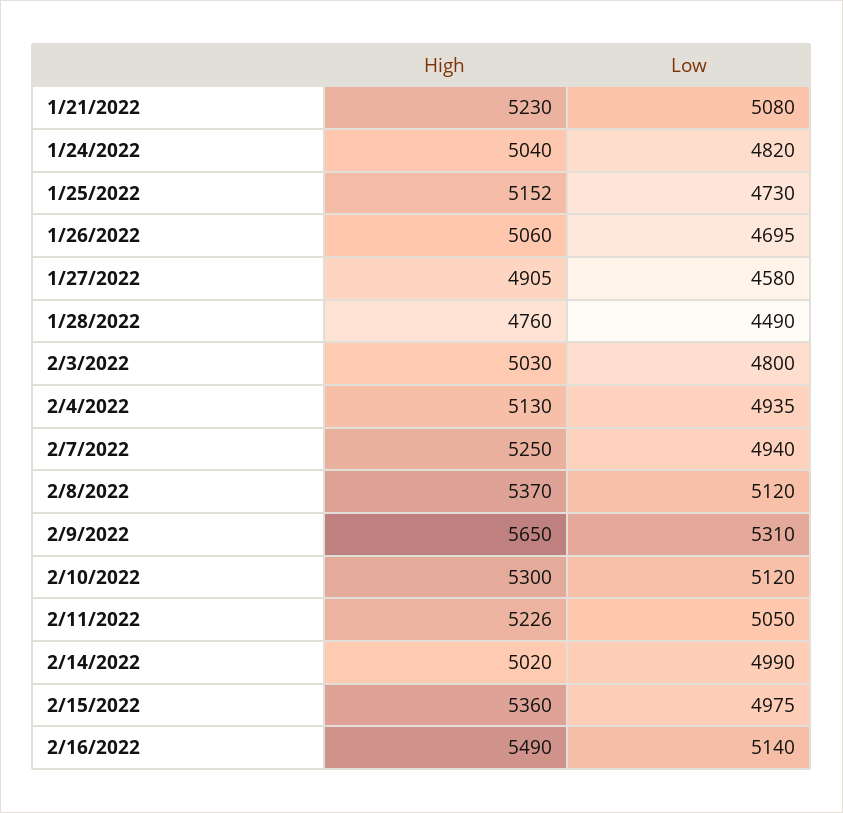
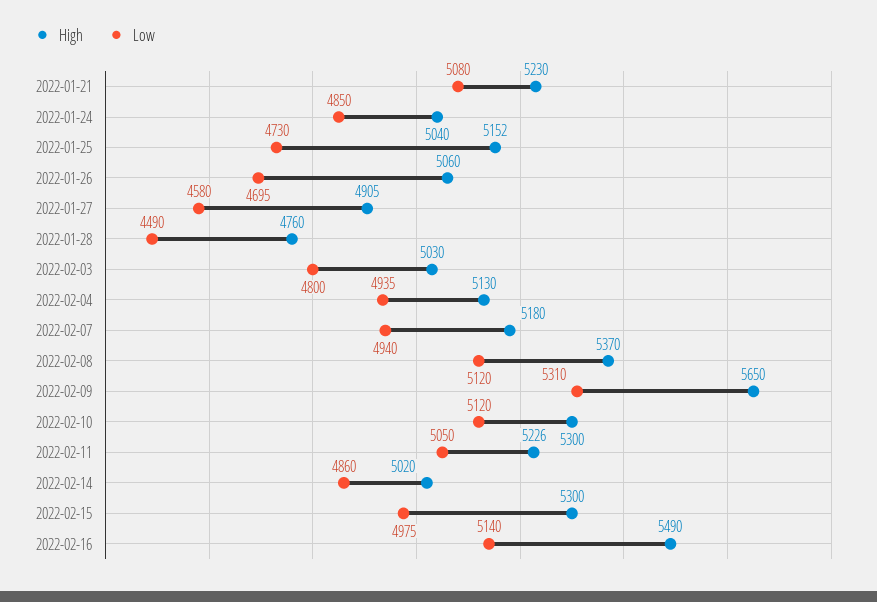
  {
    "High": {
      "1/21/2022": 5230,
      "1/24/2022": 5040,
      "1/25/2022": 5152,
      "1/26/2022": 5060,
      "1/27/2022": 4905,
      "1/28/2022": 4760,
      "2/3/2022": 5030,
      "2/4/2022": 5130,
-     "2/7/2022": 5250,
+     "2/7/2022": 5180,
      "2/8/2022": 5370,
      "2/9/2022": 5650,
      "2/10/2022": 5300,
      "2/11/2022": 5226,
      "2/14/2022": 5020,
-     "2/15/2022": 5360,
+     "2/15/2022": 5300,
      "2/16/2022": 5490
    },
    "Low": {
      "1/21/2022": 5080,
-     "1/24/2022": 4820,
+     "1/24/2022": 4850,
      "1/25/2022": 4730,
      "1/26/2022": 4695,
      "1/27/2022": 4580,
      "1/28/2022": 4490,
      "2/3/2022": 4800,
      "2/4/2022": 4935,
      "2/7/2022": 4940,
      "2/8/2022": 5120,
      "2/9/2022": 5310,
      "2/10/2022": 5120,
      "2/11/2022": 5050,
-     "2/14/2022": 4990,
+     "2/14/2022": 4860,
      "2/15/2022": 4975,
      "2/16/2022": 5140
    }
  }

